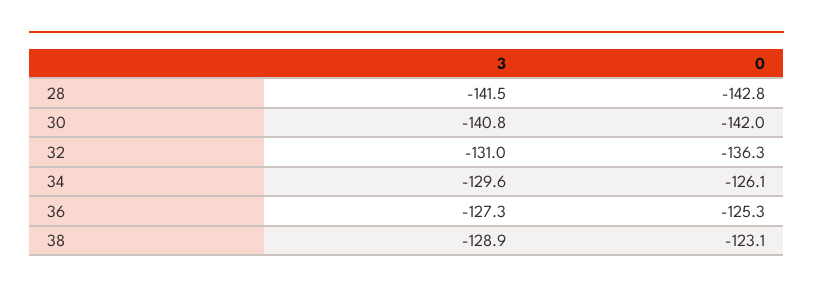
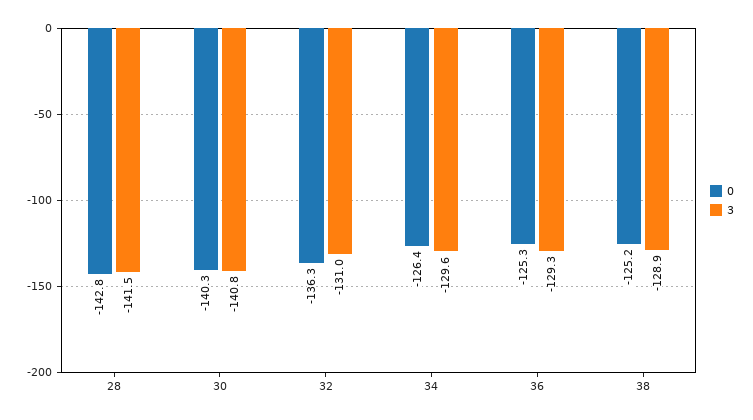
  {
    "3": {
      "28": -141.5,
      "30": -140.8,
      "32": -131,
      "34": -129.6,
-     "36": -127.3,
+     "36": -129.3,
      "38": -128.9
    },
    "0": {
      "28": -142.8,
-     "30": -142,
+     "30": -140.3,
      "32": -136.3,
-     "34": -126.1,
+     "34": -126.4,
      "36": -125.3,
-     "38": -123.1
+     "38": -125.2
    }
  }

